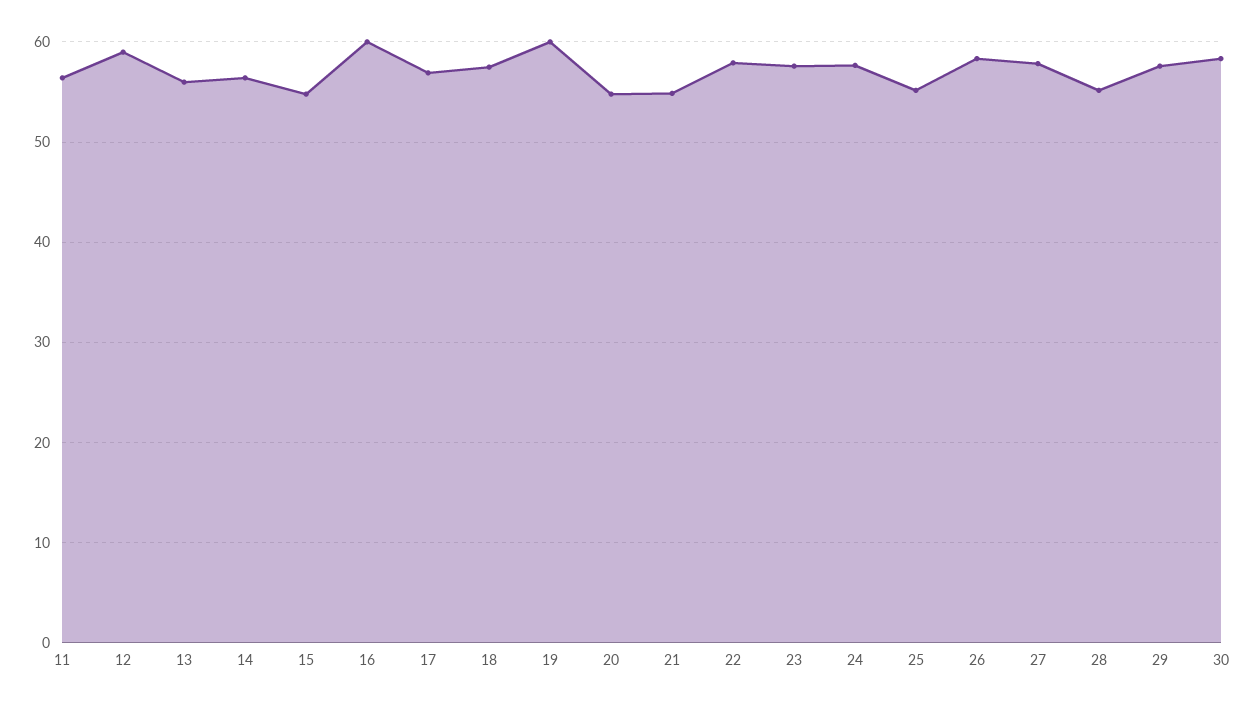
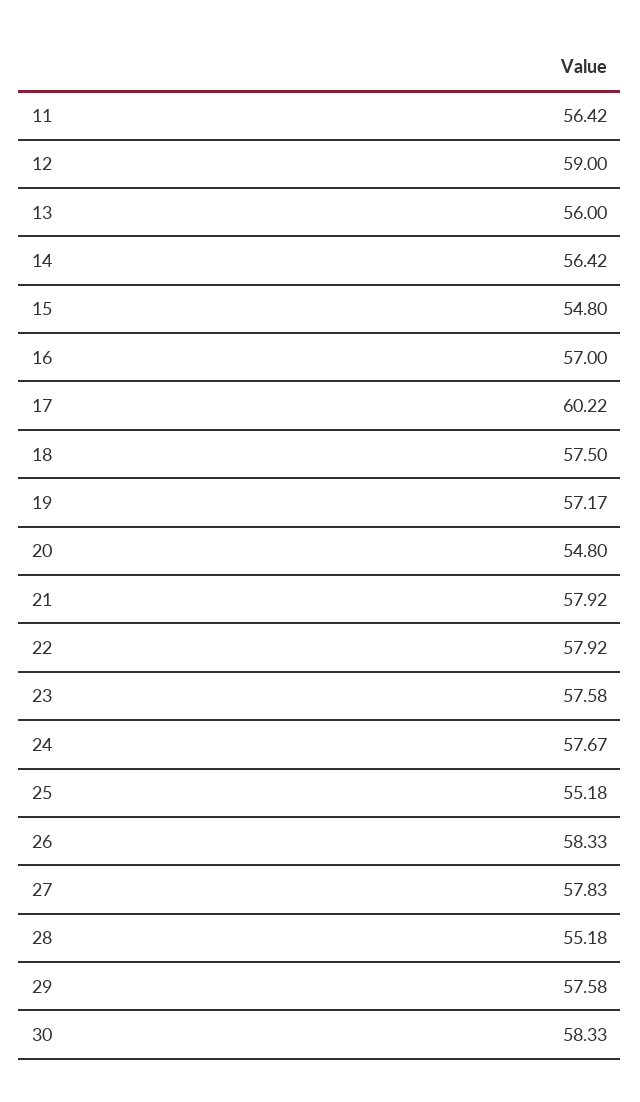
  {
    "11": 56.42,
    "12": 59,
    "13": 56,
    "14": 56.42,
    "15": 54.8,
-   "16": 60,
+   "16": 57,
-   "17": 57,
+   "17": 60.22,
    "18": 57.5,
-   "19": 60,
+   "19": 57.17,
    "20": 54.8,
-   "21": 55,
+   "21": 57.92,
    "22": 57.92,
    "23": 57.58,
    "24": 57.67,
    "25": 55.18,
    "26": 58.33,
    "27": 57.83,
    "28": 55.18,
    "29": 57.58,
    "30": 58.33
  }

